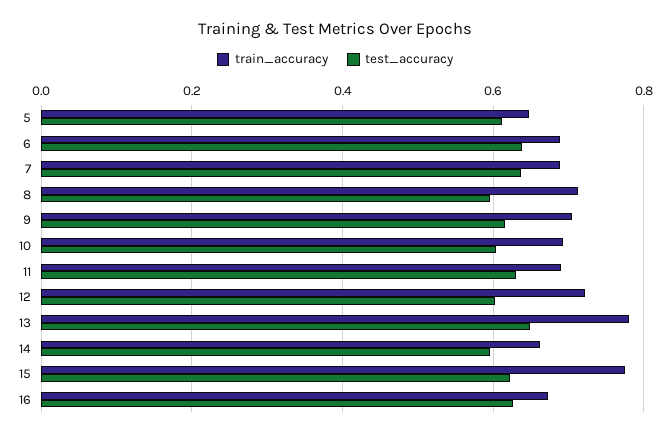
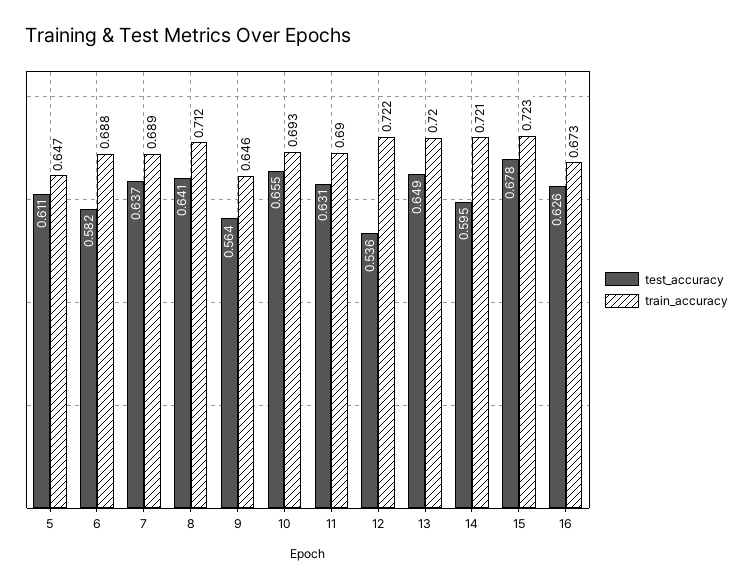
  {
    "train_accuracy": {
      "5": 0.647,
      "6": 0.688,
      "7": 0.689,
      "8": 0.712,
-     "9": 0.7,
+     "9": 0.646,
      "10": 0.693,
      "11": 0.69,
      "12": 0.722,
-     "13": 0.78,
+     "13": 0.72,
-     "14": 0.66,
+     "14": 0.721,
-     "15": 0.78,
+     "15": 0.723,
      "16": 0.673
    },
    "test_accuracy": {
      "5": 0.611,
-     "6": 0.64,
+     "6": 0.582,
      "7": 0.637,
-     "8": 0.6,
+     "8": 0.641,
-     "9": 0.62,
+     "9": 0.564,
-     "10": 0.6,
+     "10": 0.655,
      "11": 0.631,
-     "12": 0.6,
+     "12": 0.536,
      "13": 0.649,
      "14": 0.595,
-     "15": 0.62,
+     "15": 0.678,
      "16": 0.626
    }
  }

